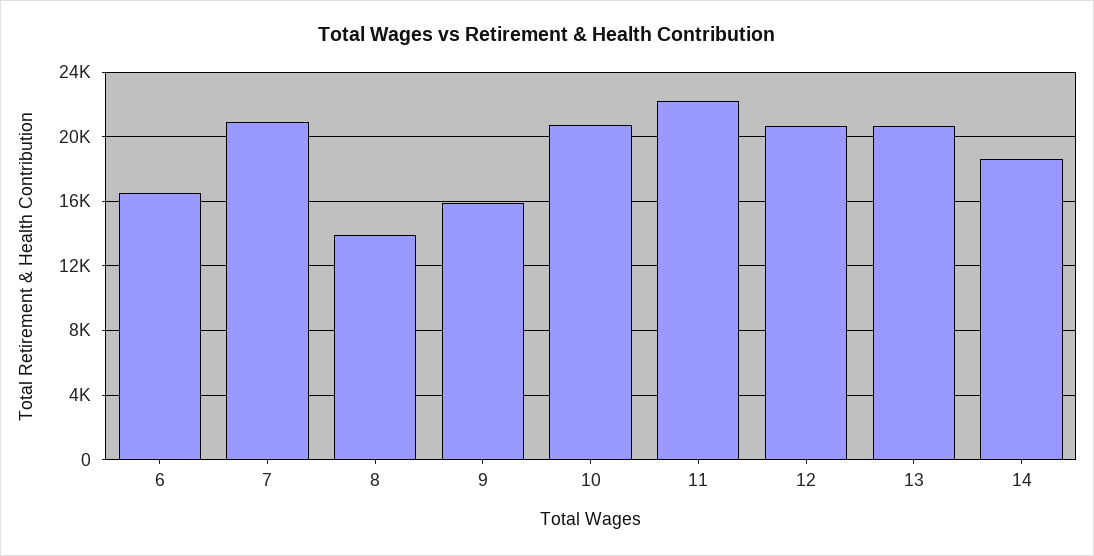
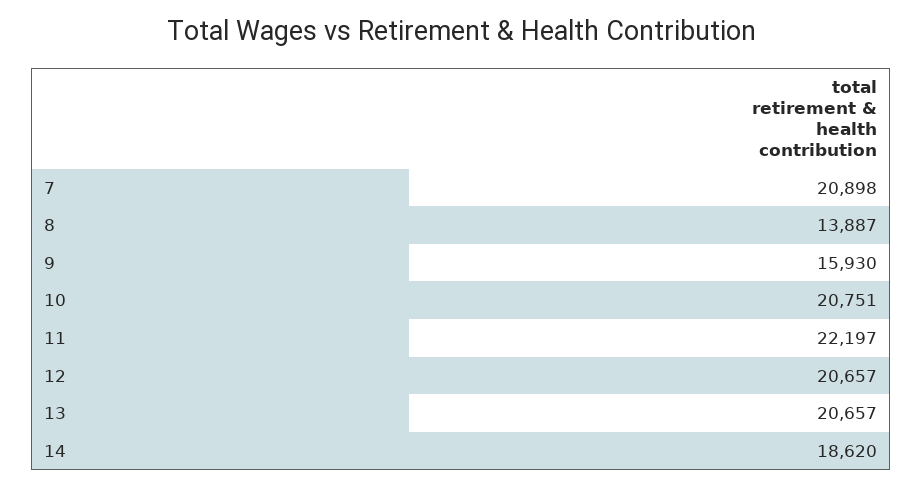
  {
-   "6": 16500,
    "7": 20898,
    "8": 13887,
    "9": 15930,
    "10": 20751,
    "11": 22197,
    "12": 20657,
    "13": 20657,
    "14": 18620
  }

